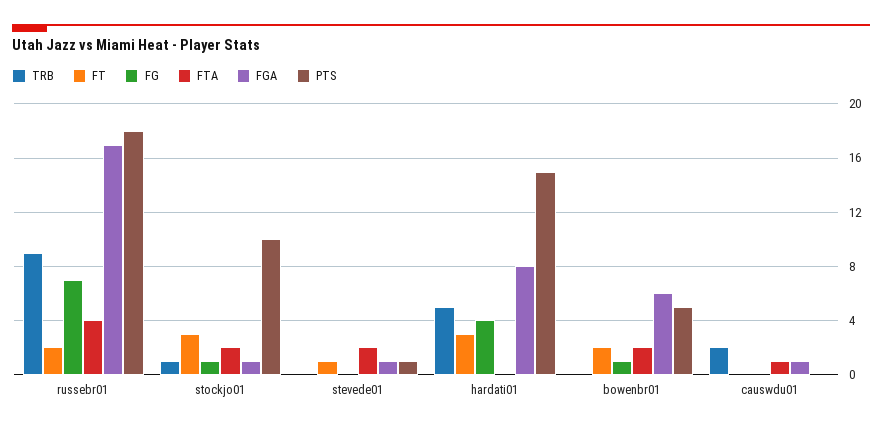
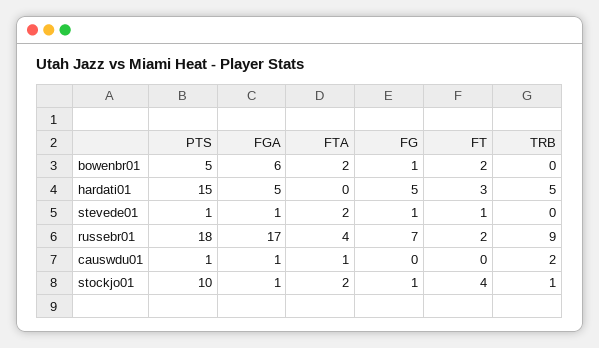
  {
    "TRB": {
      "russebr01": 9,
      "stockjo01": 1,
      "stevede01": 0,
      "hardati01": 5,
      "bowenbr01": 0,
      "causwdu01": 2
    },
    "FT": {
      "russebr01": 2,
-     "stockjo01": 3,
+     "stockjo01": 4,
      "stevede01": 1,
      "hardati01": 3,
      "bowenbr01": 2,
      "causwdu01": 0
    },
    "FG": {
      "russebr01": 7,
      "stockjo01": 1,
-     "stevede01": 0,
+     "stevede01": 1,
-     "hardati01": 4,
+     "hardati01": 5,
      "bowenbr01": 1,
      "causwdu01": 0
    },
    "FTA": {
      "russebr01": 4,
      "stockjo01": 2,
      "stevede01": 2,
      "hardati01": 0,
      "bowenbr01": 2,
      "causwdu01": 1
    },
    "FGA": {
      "russebr01": 17,
      "stockjo01": 1,
      "stevede01": 1,
-     "hardati01": 8,
+     "hardati01": 5,
      "bowenbr01": 6,
      "causwdu01": 1
    },
    "PTS": {
      "russebr01": 18,
      "stockjo01": 10,
      "stevede01": 1,
      "hardati01": 15,
      "bowenbr01": 5,
-     "causwdu01": 0
+     "causwdu01": 1
    }
  }

